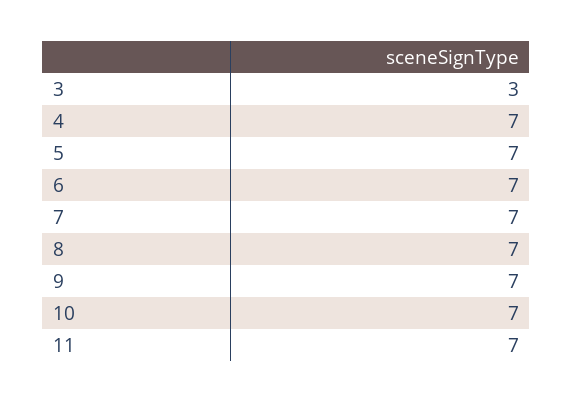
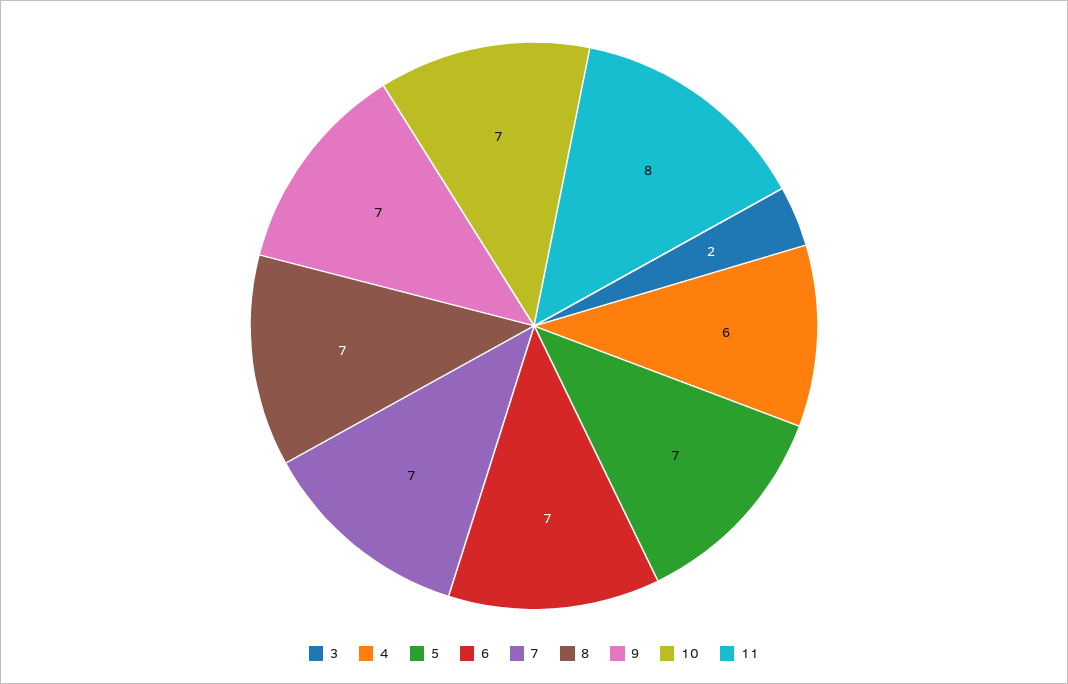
  {
-   "3": 3,
+   "3": 2,
-   "4": 7,
+   "4": 6,
    "5": 7,
    "6": 7,
    "7": 7,
    "8": 7,
    "9": 7,
    "10": 7,
-   "11": 7
+   "11": 8
  }

